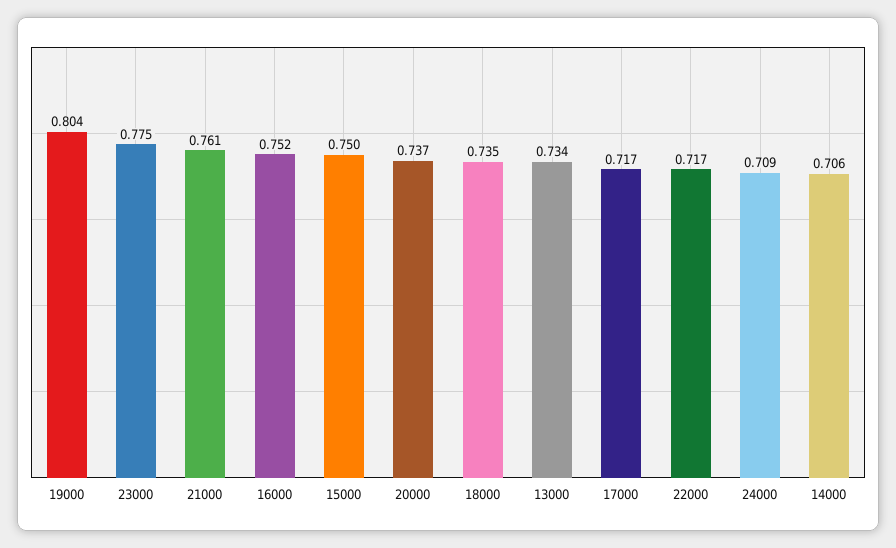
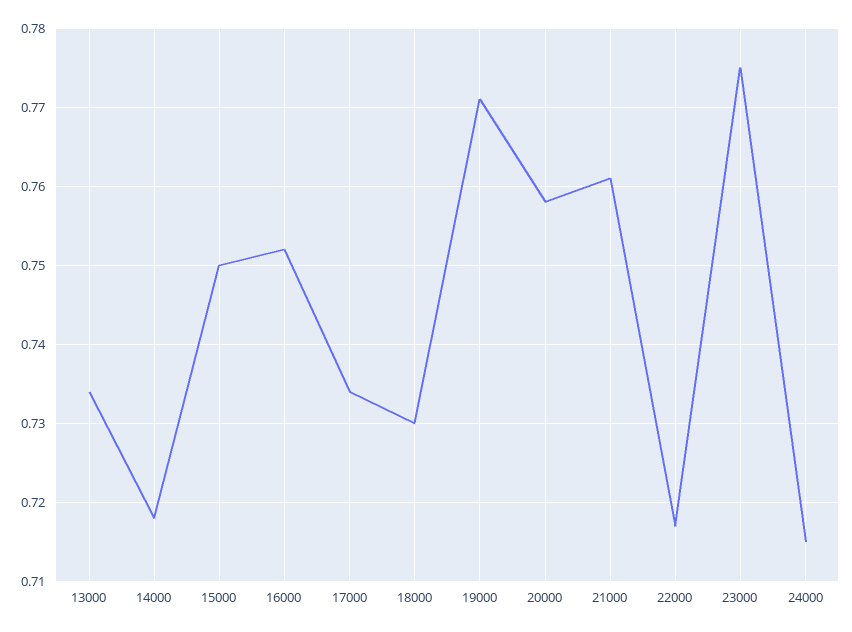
  {
-   "19000": 0.804,
+   "19000": 0.771,
    "23000": 0.775,
    "21000": 0.761,
    "16000": 0.752,
    "15000": 0.75,
-   "20000": 0.737,
+   "20000": 0.758,
-   "18000": 0.735,
+   "18000": 0.73,
    "13000": 0.734,
-   "17000": 0.717,
+   "17000": 0.734,
    "22000": 0.717,
-   "24000": 0.709,
+   "24000": 0.715,
-   "14000": 0.706
+   "14000": 0.718
  }

